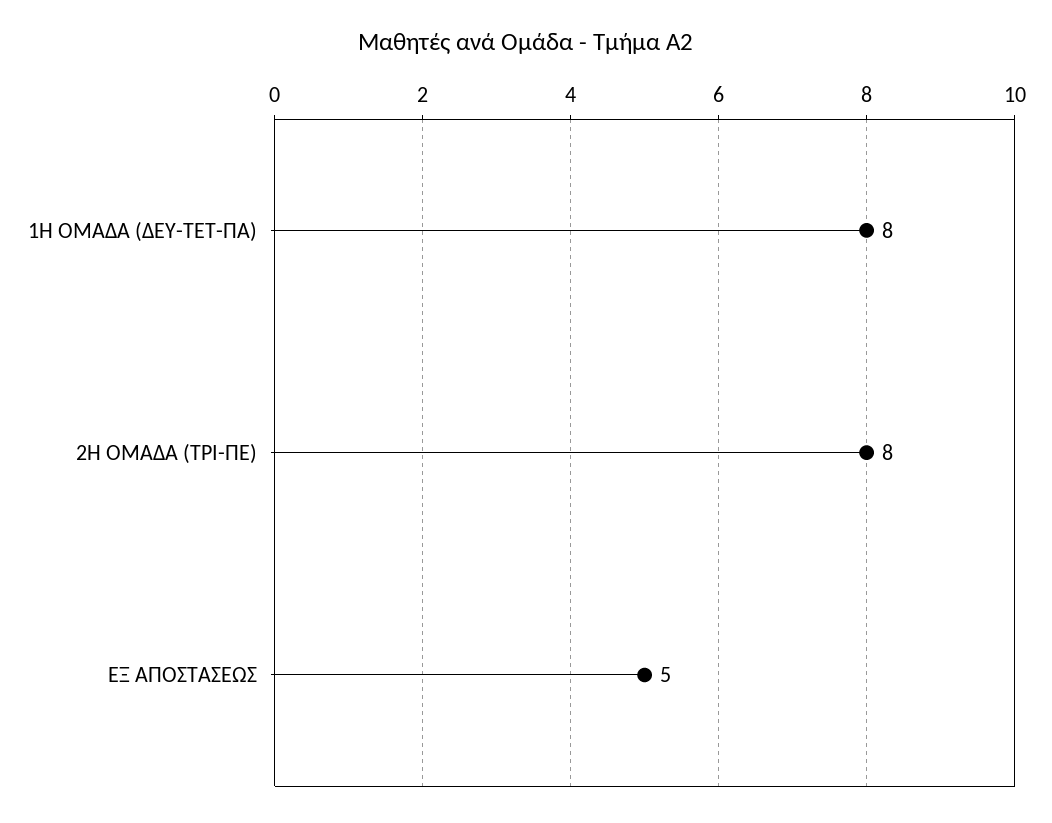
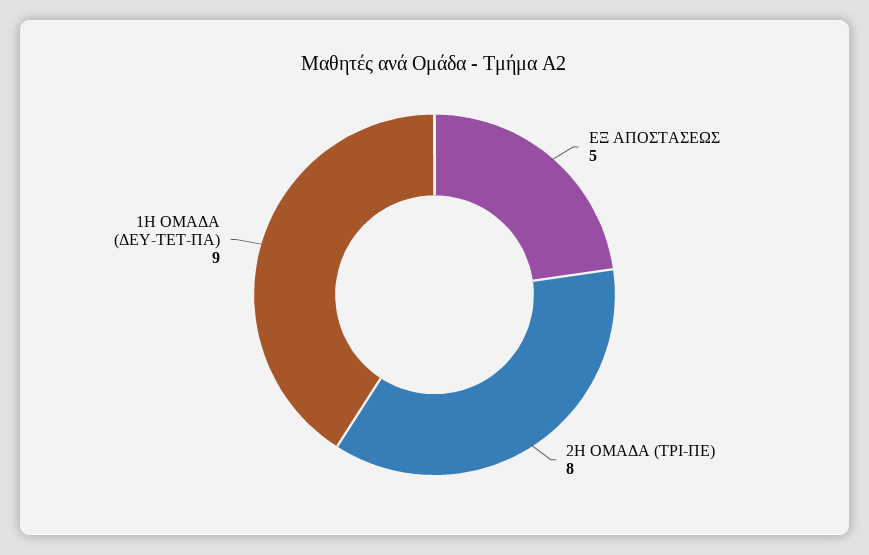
  {
-   "1Η ΟΜΑΔΑ (ΔΕΥ-ΤΕΤ-ΠΑ)": 8,
+   "1Η ΟΜΑΔΑ (ΔΕΥ-ΤΕΤ-ΠΑ)": 9,
    "2Η ΟΜΑΔΑ (ΤΡΙ-ΠΕ)": 8,
    "ΕΞ ΑΠΟΣΤΑΣΕΩΣ": 5
  }

